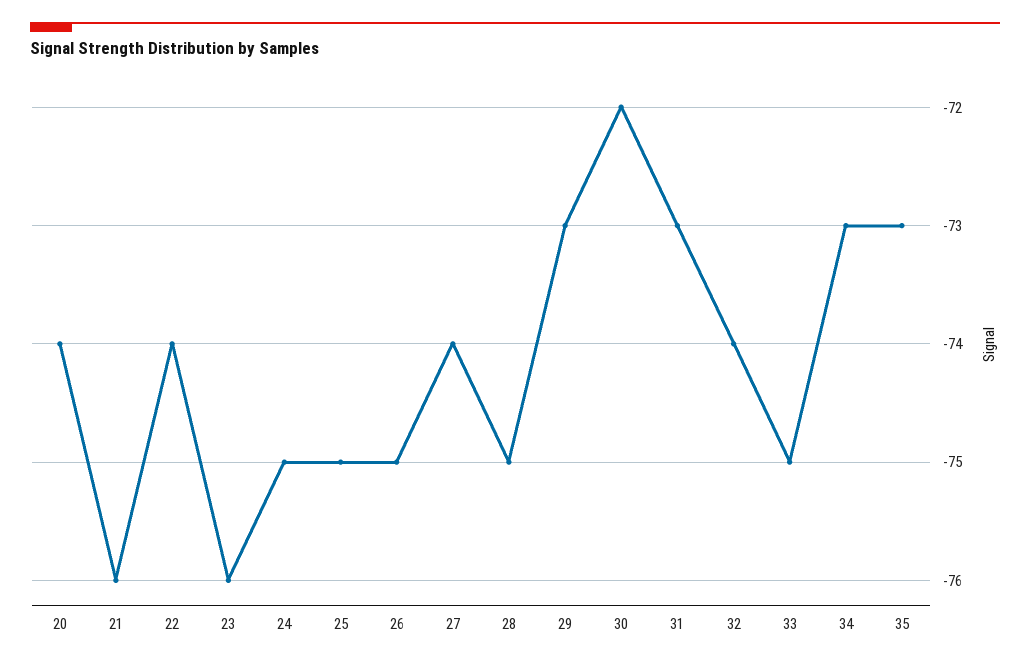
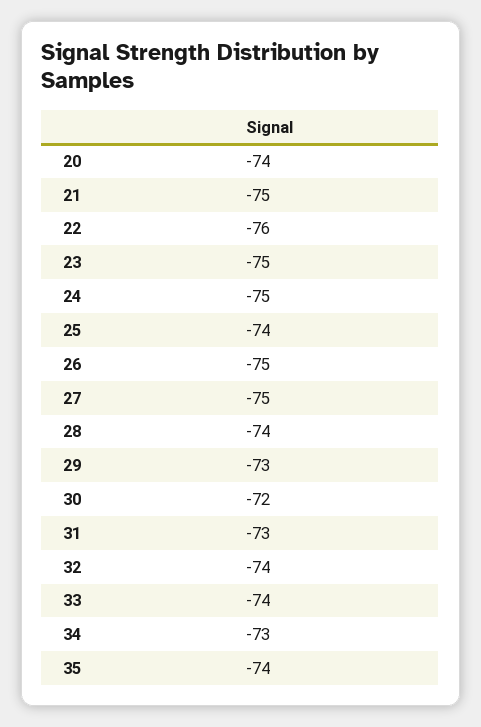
  {
    "20": -74,
-   "21": -76,
+   "21": -75,
-   "22": -74,
+   "22": -76,
-   "23": -76,
+   "23": -75,
    "24": -75,
-   "25": -75,
+   "25": -74,
    "26": -75,
-   "27": -74,
+   "27": -75,
-   "28": -75,
+   "28": -74,
    "29": -73,
    "30": -72,
    "31": -73,
    "32": -74,
-   "33": -75,
+   "33": -74,
    "34": -73,
-   "35": -73
+   "35": -74
  }

